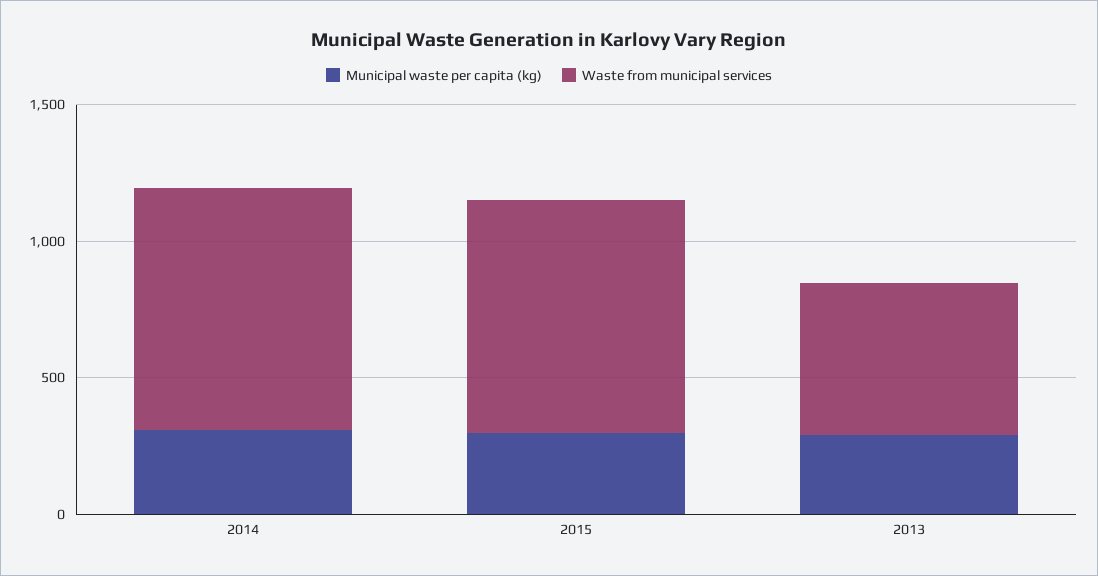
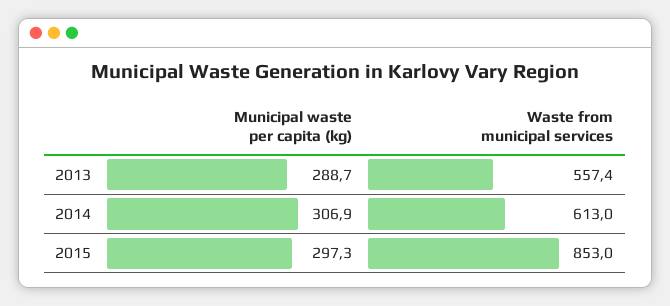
  {
    "Municipal waste per capita (kg)": {
      "2014": 306.9,
      "2015": 297.3,
      "2013": 288.7
    },
    "Waste from municipal services": {
-     "2014": 900,
+     "2014": 613,
      "2015": 853,
      "2013": 557.4
    }
  }

